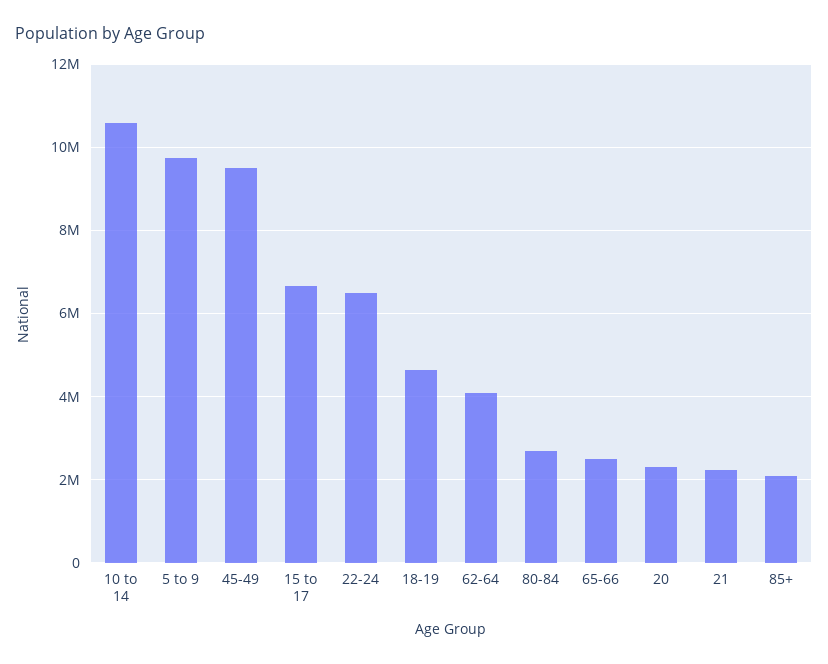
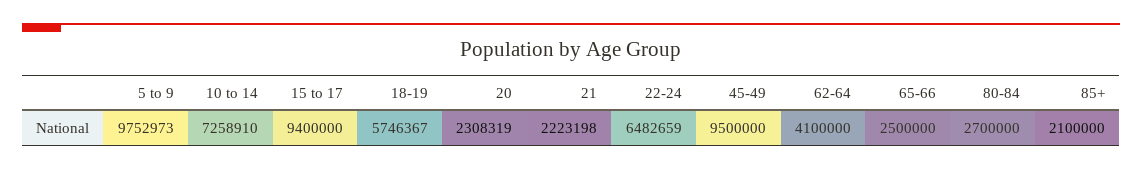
  {
-   "10 to 14": 10600000,
+   "10 to 14": 7258910,
    "5 to 9": 9752973,
    "45-49": 9500000,
-   "15 to 17": 6600000,
+   "15 to 17": 9400000,
    "22-24": 6482659,
-   "18-19": 4600000,
+   "18-19": 5746367,
    "62-64": 4100000,
    "80-84": 2700000,
    "65-66": 2500000,
    "20": 2308319,
    "21": 2223198,
    "85+": 2100000
  }

